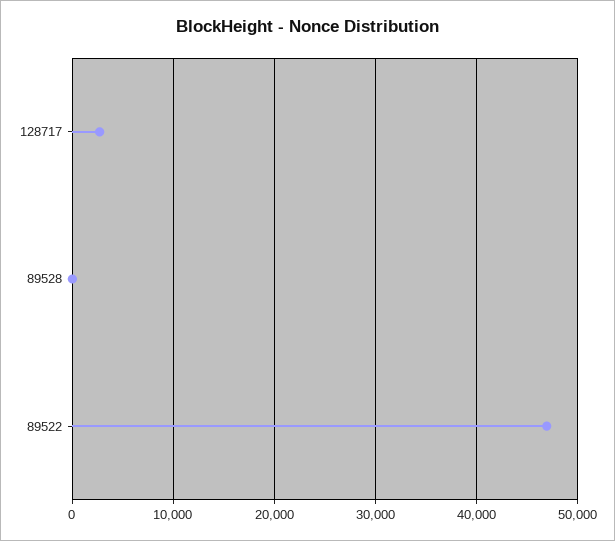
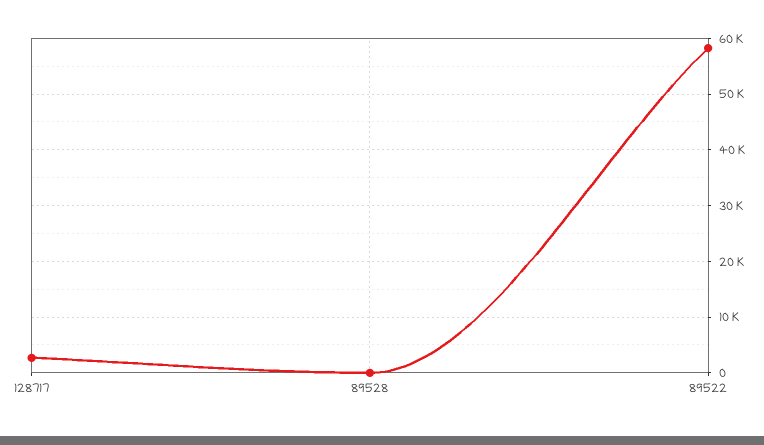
  {
    "128717": 3000,
    "89528": 0,
-   "89522": 47000
+   "89522": 58000
  }

